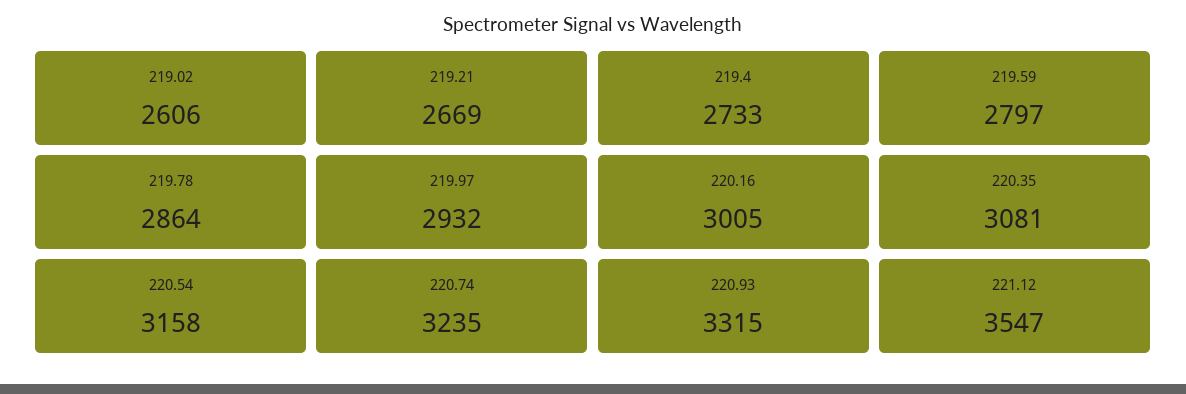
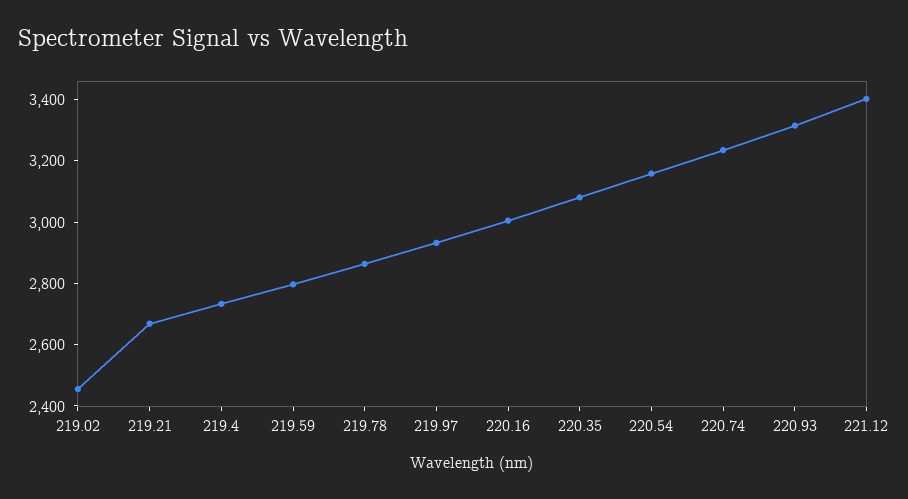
  {
-   "219.02": 2606,
+   "219.02": 2450,
    "219.21": 2669,
    "219.4": 2733,
    "219.59": 2797,
    "219.78": 2864,
    "219.97": 2932,
    "220.16": 3005,
    "220.35": 3081,
    "220.54": 3158,
    "220.74": 3235,
    "220.93": 3315,
-   "221.12": 3547
+   "221.12": 3400
  }

